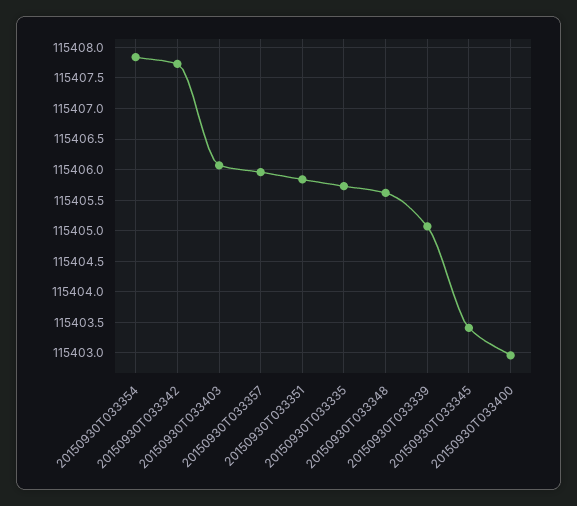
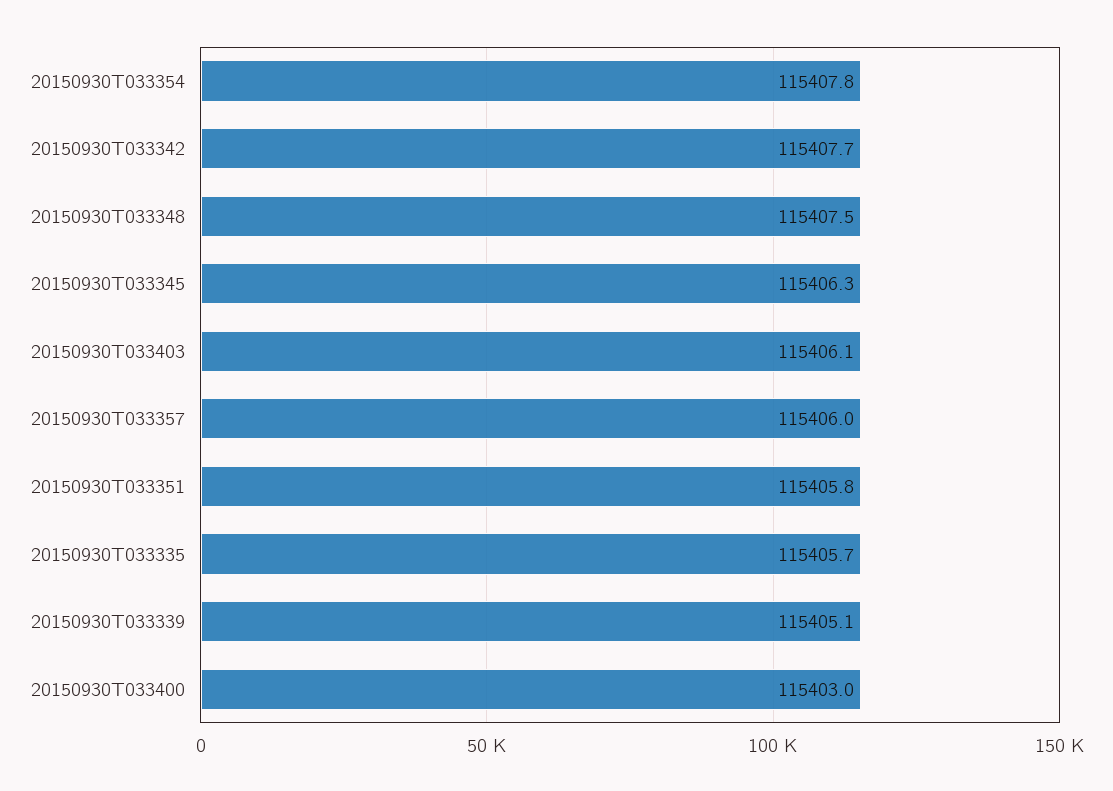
  {
    "20150930T033354": 115407.8,
    "20150930T033342": 115407.7,
    "20150930T033403": 115406.1,
    "20150930T033357": 115406,
    "20150930T033351": 115405.8,
    "20150930T033335": 115405.7,
-   "20150930T033348": 115405.6,
+   "20150930T033348": 115407.5,
    "20150930T033339": 115405.1,
-   "20150930T033345": 115403.4,
+   "20150930T033345": 115406.3,
    "20150930T033400": 115403
  }

